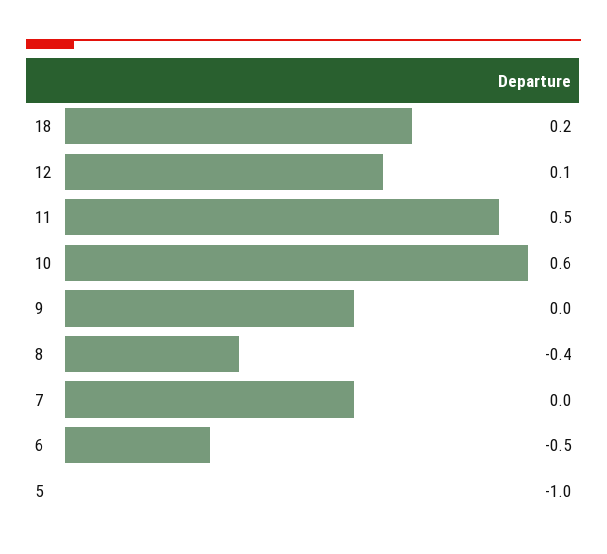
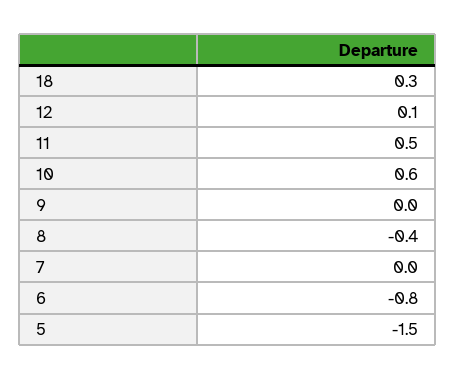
  {
-   "18": 0.2,
+   "18": 0.3,
    "12": 0.1,
    "11": 0.5,
    "10": 0.6,
    "9": 0,
    "8": -0.4,
    "7": 0,
-   "6": -0.5,
+   "6": -0.8,
-   "5": -1
+   "5": -1.5
  }

